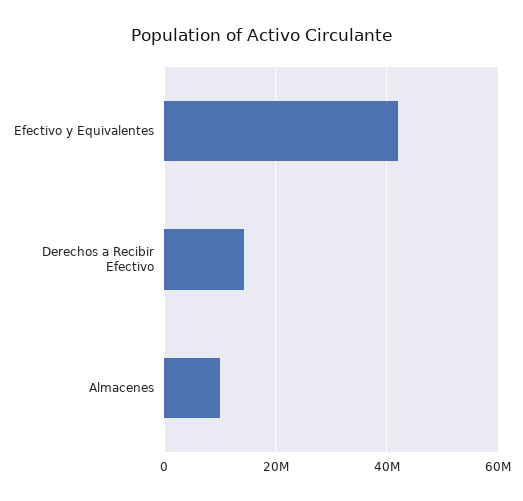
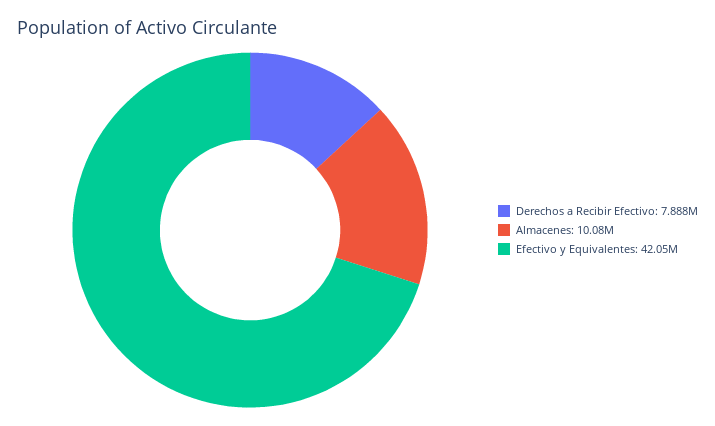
  {
    "Efectivo y Equivalentes": 42050000,
-   "Derechos a Recibir Efectivo": 14000000,
+   "Derechos a Recibir Efectivo": 7888000,
    "Almacenes": 10080000
  }

